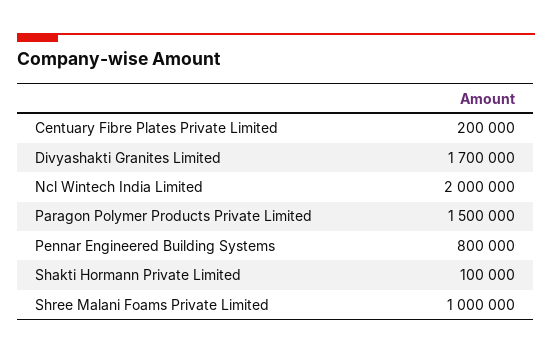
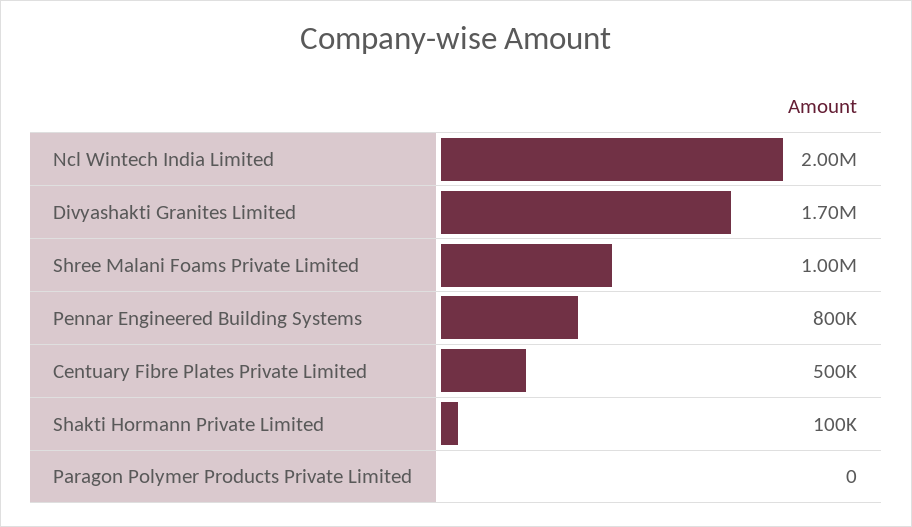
  {
-   "Centuary Fibre Plates Private Limited": 200000,
+   "Centuary Fibre Plates Private Limited": 500000,
    "Divyashakti Granites Limited": 1700000,
    "Ncl Wintech India Limited": 2000000,
-   "Paragon Polymer Products Private Limited": 1500000,
+   "Paragon Polymer Products Private Limited": 0,
    "Pennar Engineered Building Systems": 800000,
    "Shakti Hormann Private Limited": 100000,
    "Shree Malani Foams Private Limited": 1000000
  }

